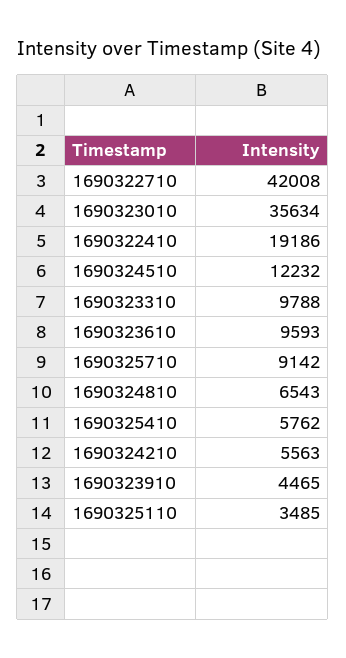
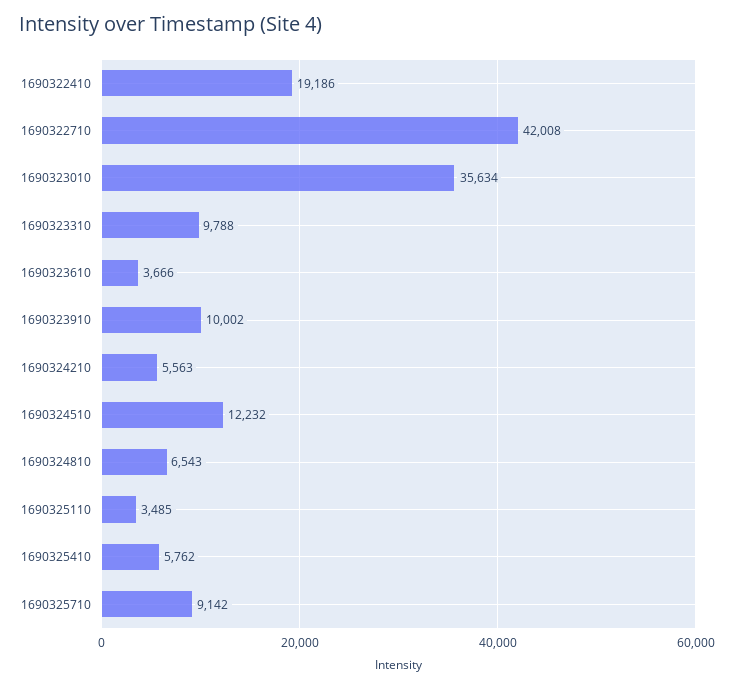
  {
    "1690322710": 42008,
    "1690323010": 35634,
    "1690322410": 19186,
    "1690324510": 12232,
    "1690323310": 9788,
-   "1690323610": 9593,
+   "1690323610": 3666,
    "1690325710": 9142,
    "1690324810": 6543,
    "1690325410": 5762,
    "1690324210": 5563,
-   "1690323910": 4465,
+   "1690323910": 10002,
    "1690325110": 3485
  }

